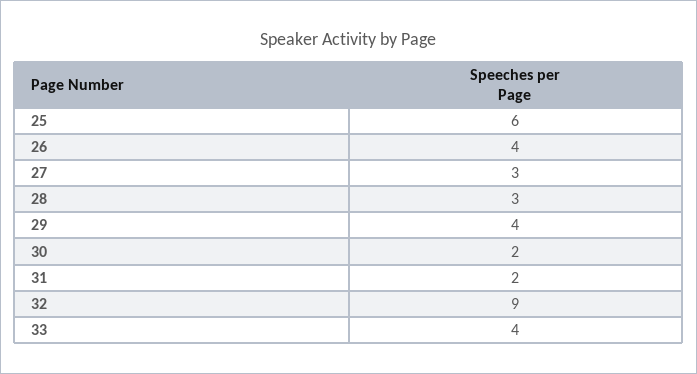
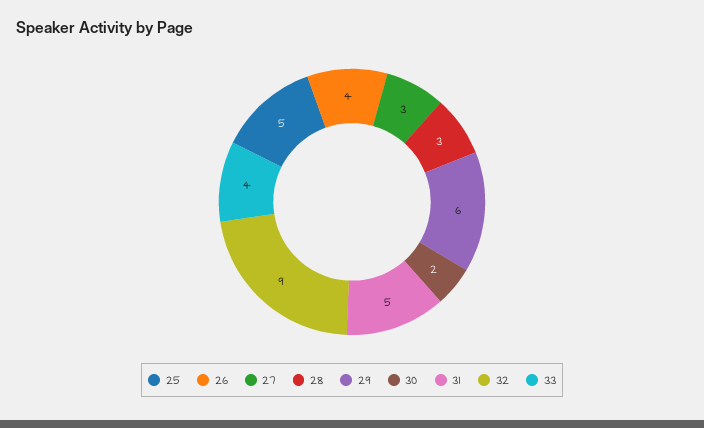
  {
-   "25": 6,
+   "25": 5,
    "26": 4,
    "27": 3,
    "28": 3,
-   "29": 4,
+   "29": 6,
    "30": 2,
-   "31": 2,
+   "31": 5,
    "32": 9,
    "33": 4
  }

